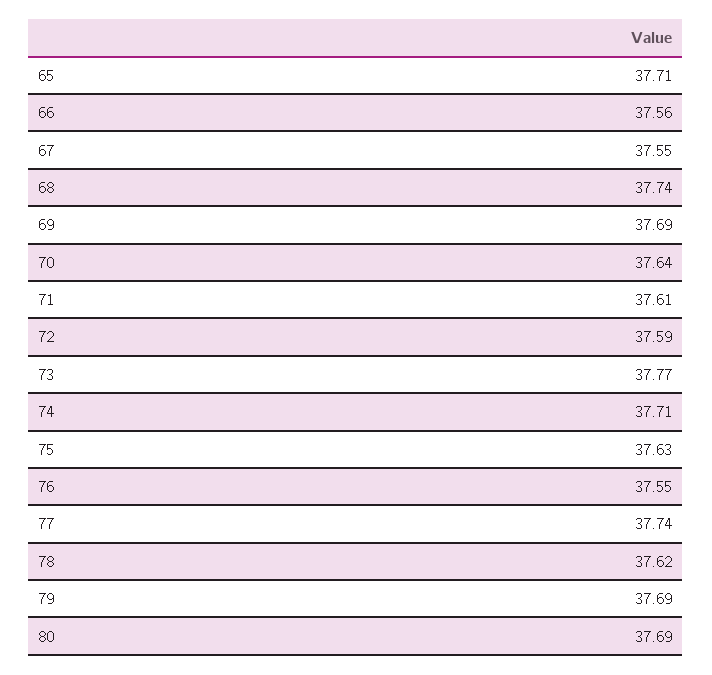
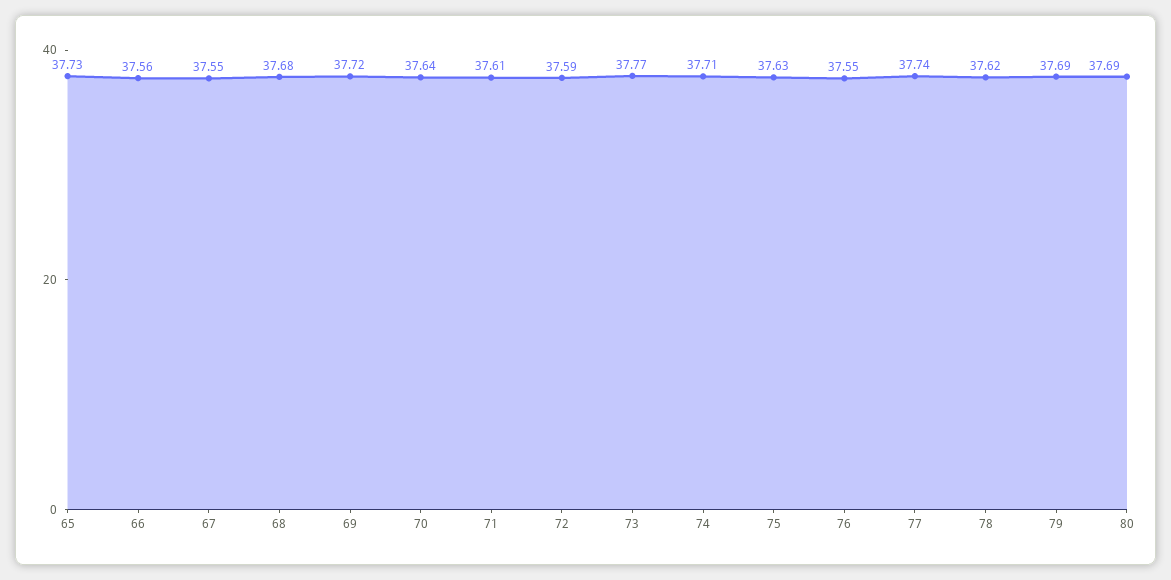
  {
-   "65": 37.71,
+   "65": 37.73,
    "66": 37.56,
    "67": 37.55,
-   "68": 37.74,
+   "68": 37.68,
-   "69": 37.69,
+   "69": 37.72,
    "70": 37.64,
    "71": 37.61,
    "72": 37.59,
    "73": 37.77,
    "74": 37.71,
    "75": 37.63,
    "76": 37.55,
    "77": 37.74,
    "78": 37.62,
    "79": 37.69,
    "80": 37.69
  }

